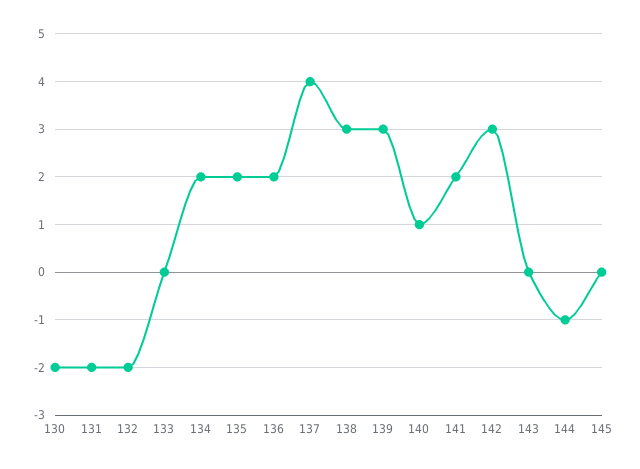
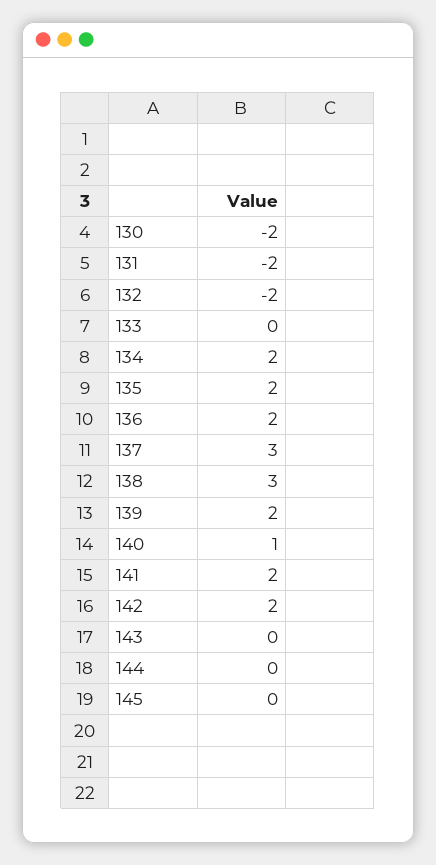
  {
    "130": -2,
    "131": -2,
    "132": -2,
    "133": 0,
    "134": 2,
    "135": 2,
    "136": 2,
-   "137": 4,
+   "137": 3,
    "138": 3,
-   "139": 3,
+   "139": 2,
    "140": 1,
    "141": 2,
-   "142": 3,
+   "142": 2,
    "143": 0,
-   "144": -1,
+   "144": 0,
    "145": 0
  }

